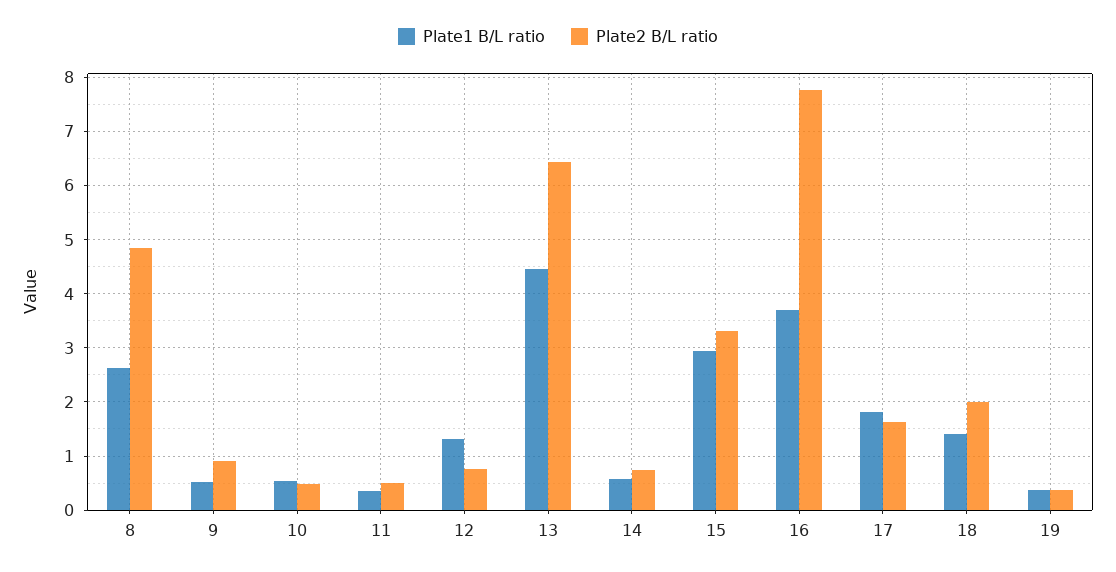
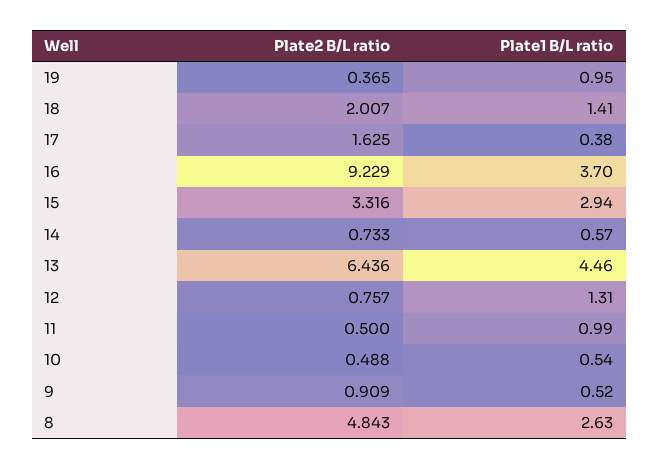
  {
    "Plate1 B/L ratio": {
      "8": 2.63,
      "9": 0.52,
      "10": 0.54,
-     "11": 0.4,
+     "11": 0.99,
      "12": 1.31,
      "13": 4.46,
      "14": 0.57,
      "15": 2.94,
      "16": 3.7,
-     "17": 1.8,
+     "17": 0.38,
      "18": 1.41,
-     "19": 0.4
+     "19": 0.95
    },
    "Plate2 B/L ratio": {
      "8": 4.843,
      "9": 0.909,
      "10": 0.488,
      "11": 0.5,
      "12": 0.757,
      "13": 6.436,
      "14": 0.733,
      "15": 3.316,
-     "16": 7.8,
+     "16": 9.229,
      "17": 1.625,
      "18": 2.007,
      "19": 0.365
    }
  }

